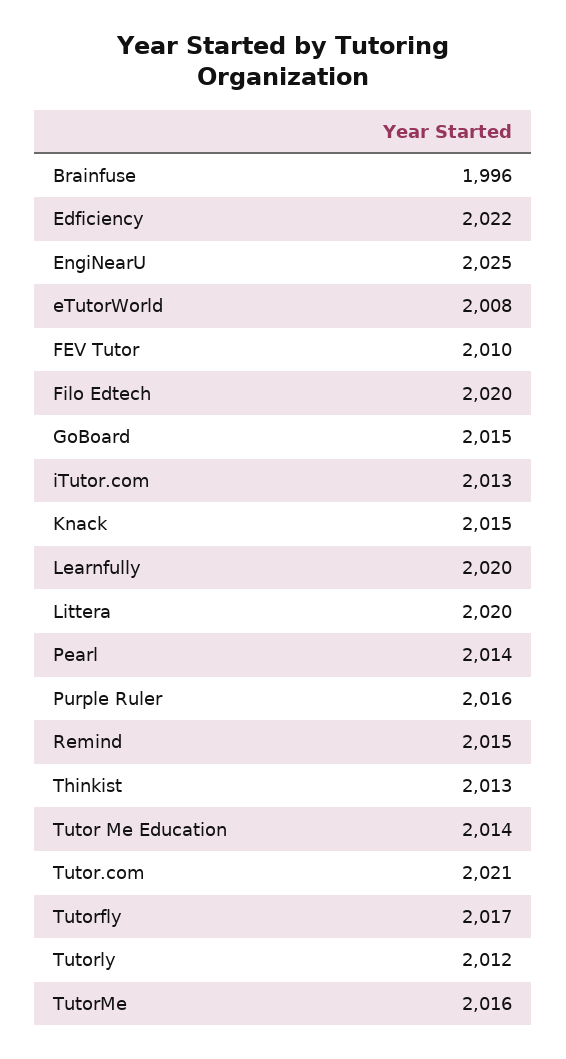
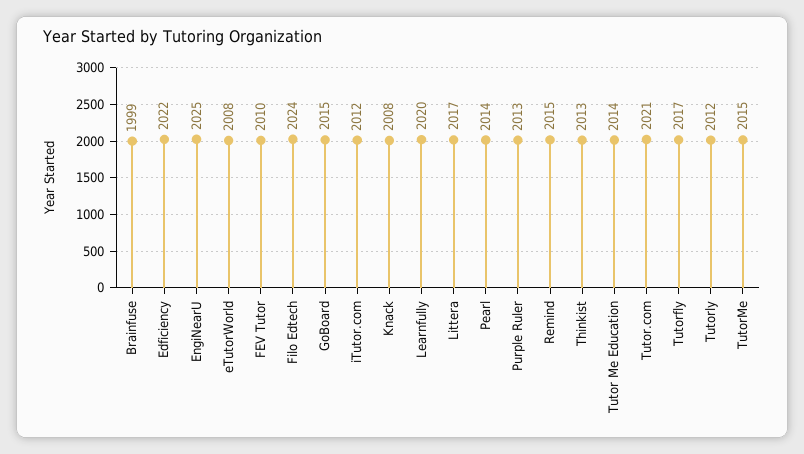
  {
-   "Brainfuse": 1996,
+   "Brainfuse": 1999,
    "Edficiency": 2022,
    "EngiNearU": 2025,
    "eTutorWorld": 2008,
    "FEV Tutor": 2010,
-   "Filo Edtech": 2020,
+   "Filo Edtech": 2024,
    "GoBoard": 2015,
-   "iTutor.com": 2013,
+   "iTutor.com": 2012,
-   "Knack": 2015,
+   "Knack": 2008,
    "Learnfully": 2020,
-   "Littera": 2020,
+   "Littera": 2017,
    "Pearl": 2014,
-   "Purple Ruler": 2016,
+   "Purple Ruler": 2013,
    "Remind": 2015,
    "Thinkist": 2013,
    "Tutor Me Education": 2014,
    "Tutor.com": 2021,
    "Tutorfly": 2017,
    "Tutorly": 2012,
-   "TutorMe": 2016
+   "TutorMe": 2015
  }

